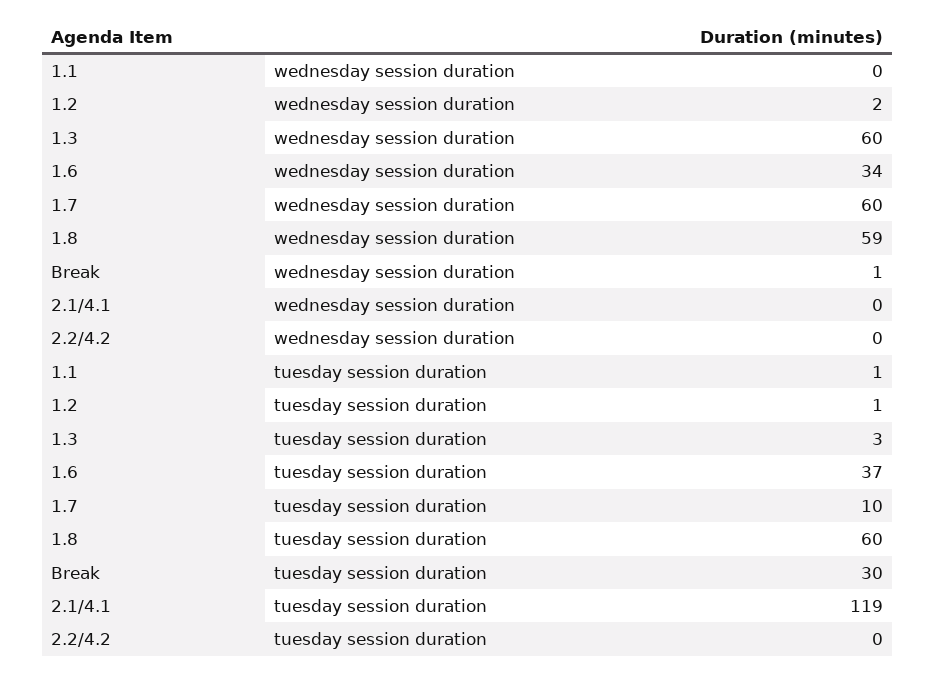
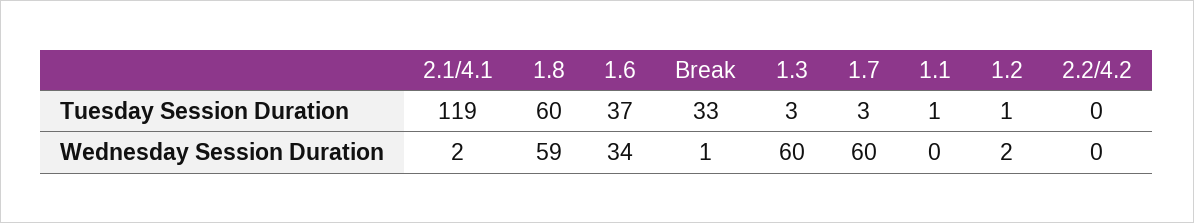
  {
    "1.1": {
      "wednesday session duration": 0,
      "tuesday session duration": 1
    },
    "1.2": {
      "wednesday session duration": 2,
      "tuesday session duration": 1
    },
    "1.3": {
      "wednesday session duration": 60,
      "tuesday session duration": 3
    },
    "1.6": {
      "wednesday session duration": 34,
      "tuesday session duration": 37
    },
    "1.7": {
      "wednesday session duration": 60,
-     "tuesday session duration": 10
+     "tuesday session duration": 3
    },
    "1.8": {
      "wednesday session duration": 59,
      "tuesday session duration": 60
    },
    "Break": {
      "wednesday session duration": 1,
-     "tuesday session duration": 30
+     "tuesday session duration": 33
    },
    "2.1/4.1": {
-     "wednesday session duration": 0,
+     "wednesday session duration": 2,
      "tuesday session duration": 119
    },
    "2.2/4.2": {
      "wednesday session duration": 0,
      "tuesday session duration": 0
    }
  }

